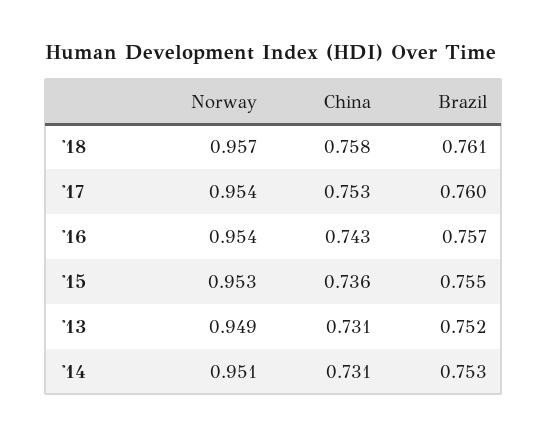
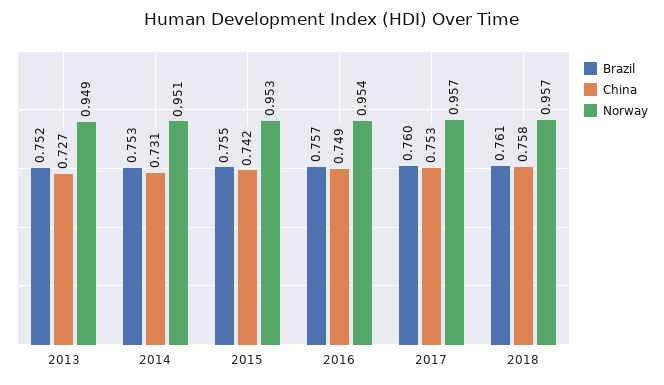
  {
    "Norway": {
      "'18": 0.957,
-     "'17": 0.954,
+     "'17": 0.957,
      "'16": 0.954,
      "'15": 0.953,
      "'13": 0.949,
      "'14": 0.951
    },
    "China": {
      "'18": 0.758,
      "'17": 0.753,
-     "'16": 0.743,
+     "'16": 0.749,
-     "'15": 0.736,
+     "'15": 0.742,
-     "'13": 0.731,
+     "'13": 0.727,
      "'14": 0.731
    },
    "Brazil": {
      "'18": 0.761,
      "'17": 0.76,
      "'16": 0.757,
      "'15": 0.755,
      "'13": 0.752,
      "'14": 0.753
    }
  }

